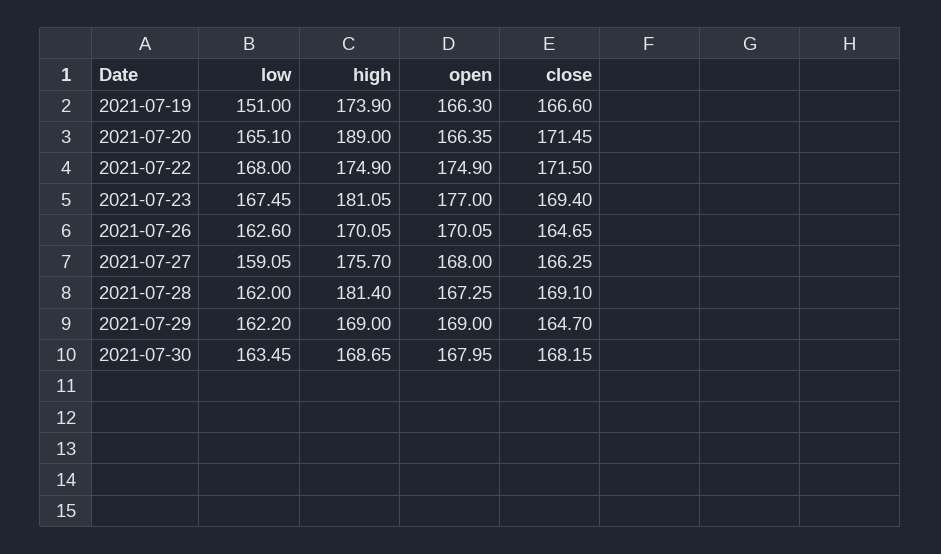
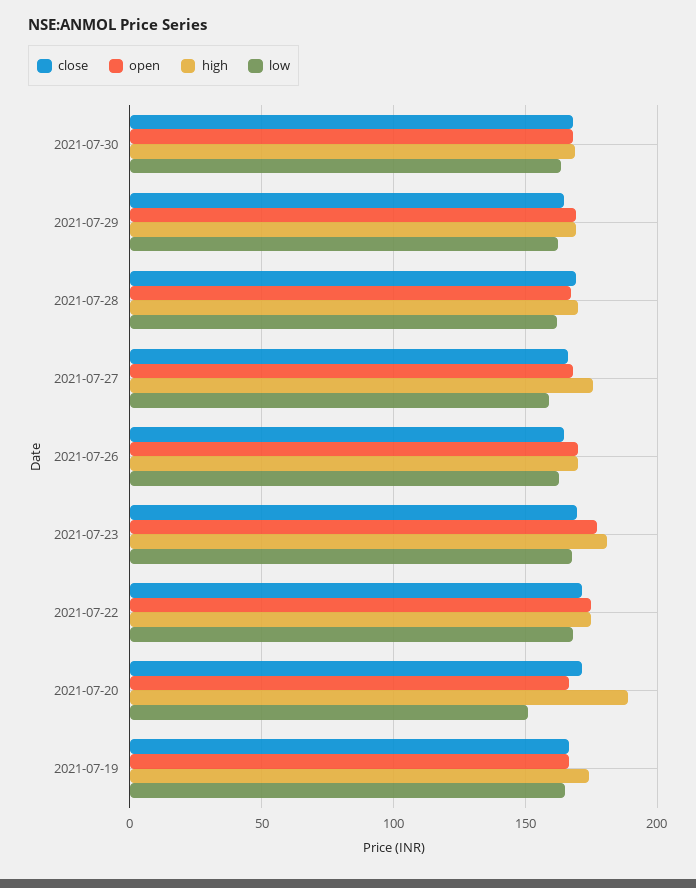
  {
    "low": {
-     "2021-07-19": 151,
+     "2021-07-19": 165,
-     "2021-07-20": 165.1,
+     "2021-07-20": 150,
      "2021-07-22": 168,
      "2021-07-23": 167.45,
      "2021-07-26": 162.6,
      "2021-07-27": 159.05,
      "2021-07-28": 162,
      "2021-07-29": 162.2,
      "2021-07-30": 163.45
    },
    "high": {
      "2021-07-19": 173.9,
      "2021-07-20": 189,
      "2021-07-22": 174.9,
      "2021-07-23": 181.05,
      "2021-07-26": 170.05,
      "2021-07-27": 175.7,
-     "2021-07-28": 181.4,
+     "2021-07-28": 170,
      "2021-07-29": 169,
      "2021-07-30": 168.65
    },
    "open": {
      "2021-07-19": 166.3,
      "2021-07-20": 166.35,
      "2021-07-22": 174.9,
      "2021-07-23": 177,
      "2021-07-26": 170.05,
      "2021-07-27": 168,
      "2021-07-28": 167.25,
      "2021-07-29": 169,
      "2021-07-30": 167.95
    },
    "close": {
      "2021-07-19": 166.6,
      "2021-07-20": 171.45,
      "2021-07-22": 171.5,
      "2021-07-23": 169.4,
      "2021-07-26": 164.65,
      "2021-07-27": 166.25,
      "2021-07-28": 169.1,
      "2021-07-29": 164.7,
      "2021-07-30": 168.15
    }
  }

